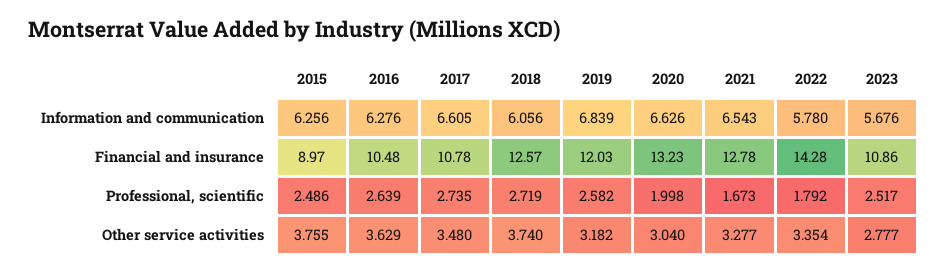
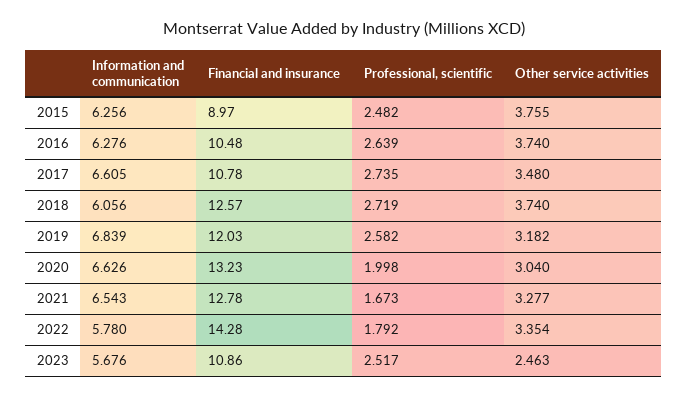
  {
    "2015": {
      "Information and communication": 6.256,
      "Financial and insurance": 8.97,
-     "Professional, scientific": 2.486,
+     "Professional, scientific": 2.482,
      "Other service activities": 3.755
    },
    "2016": {
      "Information and communication": 6.276,
      "Financial and insurance": 10.48,
      "Professional, scientific": 2.639,
-     "Other service activities": 3.629
+     "Other service activities": 3.74
    },
    "2017": {
      "Information and communication": 6.605,
      "Financial and insurance": 10.78,
      "Professional, scientific": 2.735,
      "Other service activities": 3.48
    },
    "2018": {
      "Information and communication": 6.056,
      "Financial and insurance": 12.57,
      "Professional, scientific": 2.719,
      "Other service activities": 3.74
    },
    "2019": {
      "Information and communication": 6.839,
      "Financial and insurance": 12.03,
      "Professional, scientific": 2.582,
      "Other service activities": 3.182
    },
    "2020": {
      "Information and communication": 6.626,
      "Financial and insurance": 13.23,
      "Professional, scientific": 1.998,
      "Other service activities": 3.04
    },
    "2021": {
      "Information and communication": 6.543,
      "Financial and insurance": 12.78,
      "Professional, scientific": 1.673,
      "Other service activities": 3.277
    },
    "2022": {
      "Information and communication": 5.78,
      "Financial and insurance": 14.28,
      "Professional, scientific": 1.792,
      "Other service activities": 3.354
    },
    "2023": {
      "Information and communication": 5.676,
      "Financial and insurance": 10.86,
      "Professional, scientific": 2.517,
-     "Other service activities": 2.777
+     "Other service activities": 2.463
    }
  }

